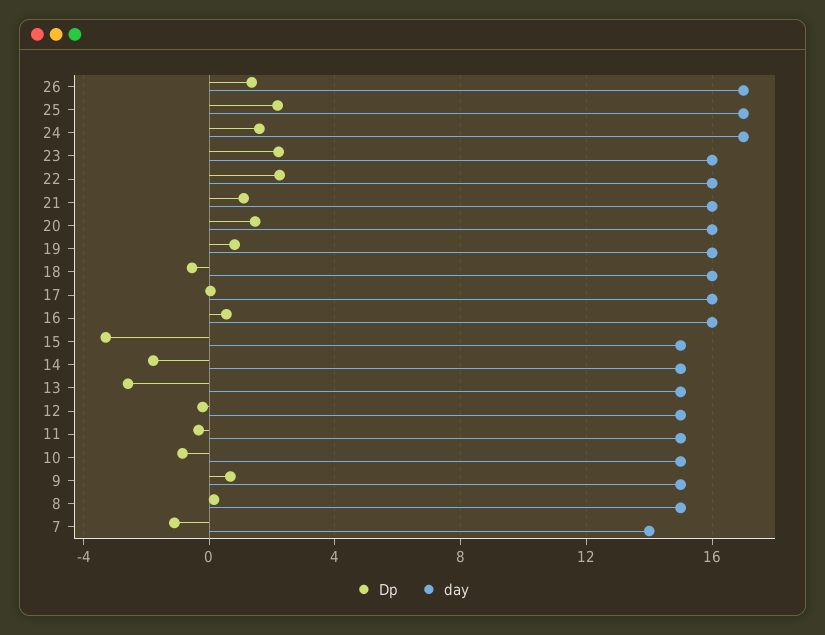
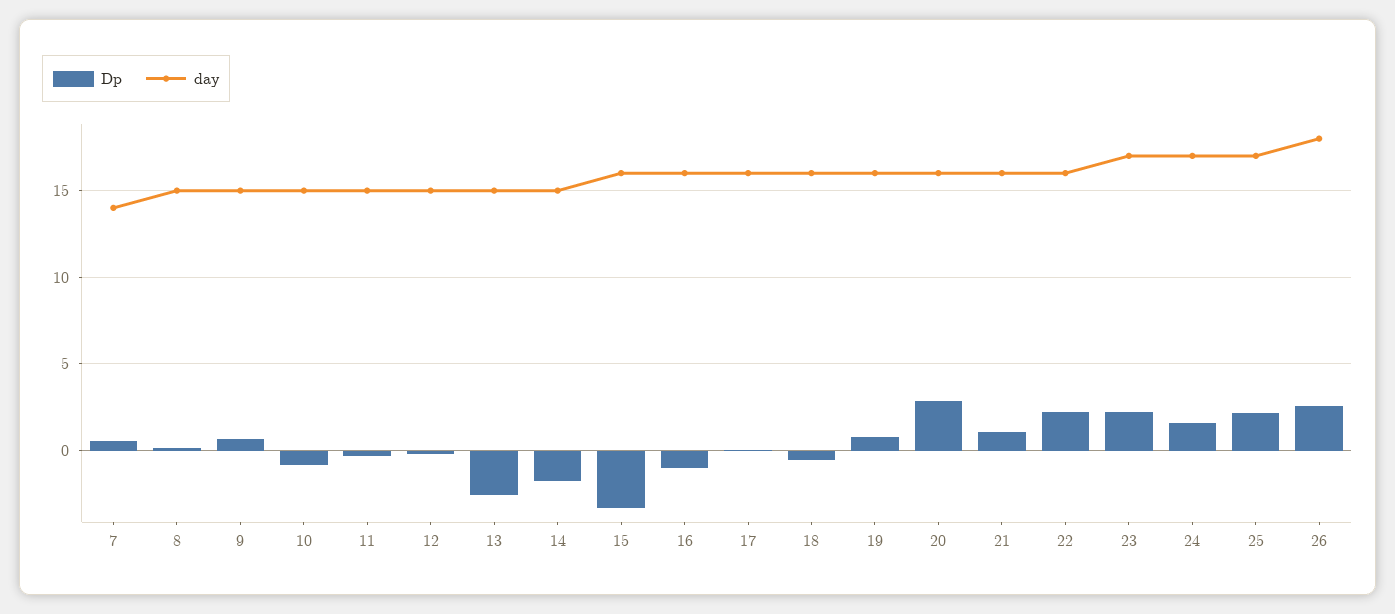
  {
    "Dp": {
-     "26": 1.5,
+     "26": 2.5,
      "25": 2,
      "24": 1.5,
      "23": 2,
      "22": 2,
      "21": 1,
-     "20": 1.5,
+     "20": 3,
      "19": 1,
      "18": -0.5,
      "17": 0,
-     "16": 0.5,
+     "16": -1,
      "15": -3.5,
      "14": -2,
      "13": -2.5,
      "12": 0,
      "11": -0.5,
      "10": -1,
      "9": 0.5,
      "8": 0,
-     "7": -1
+     "7": 0.5
    },
    "day": {
-     "26": 17,
+     "26": 18,
      "25": 17,
      "24": 17,
-     "23": 16,
+     "23": 17,
      "22": 16,
      "21": 16,
      "20": 16,
      "19": 16,
      "18": 16,
      "17": 16,
      "16": 16,
-     "15": 15,
+     "15": 16,
      "14": 15,
      "13": 15,
      "12": 15,
      "11": 15,
      "10": 15,
      "9": 15,
      "8": 15,
      "7": 14
    }
  }

